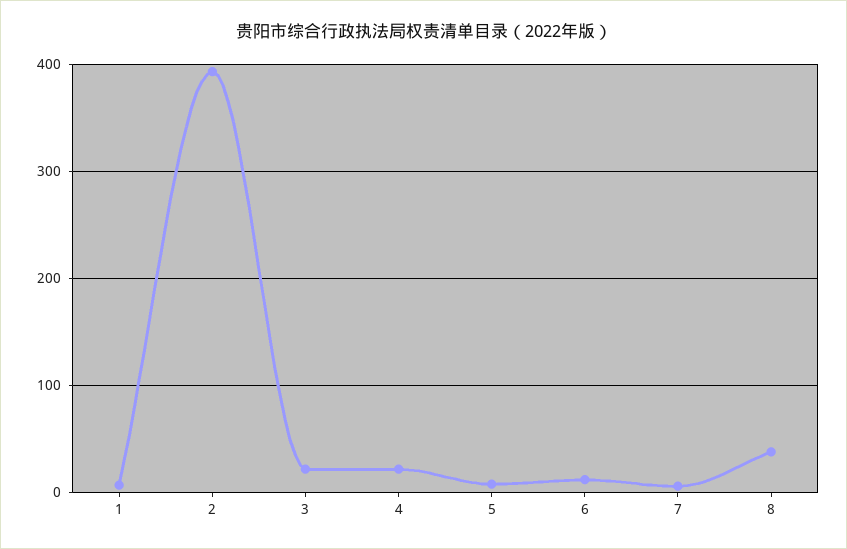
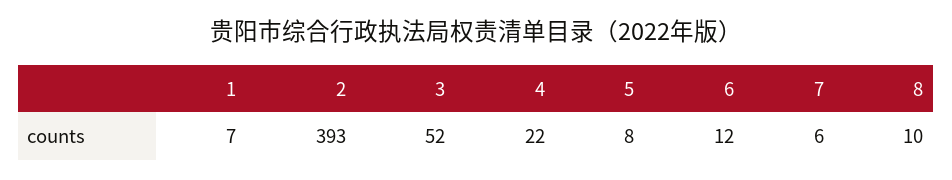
  {
    "1": 7,
    "2": 393,
-   "3": 20,
+   "3": 52,
    "4": 22,
    "5": 8,
    "6": 12,
    "7": 6,
-   "8": 40
+   "8": 10
  }

